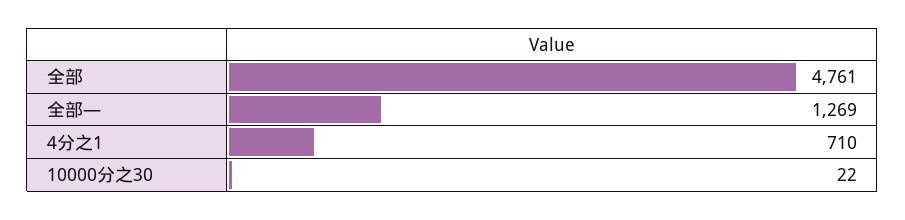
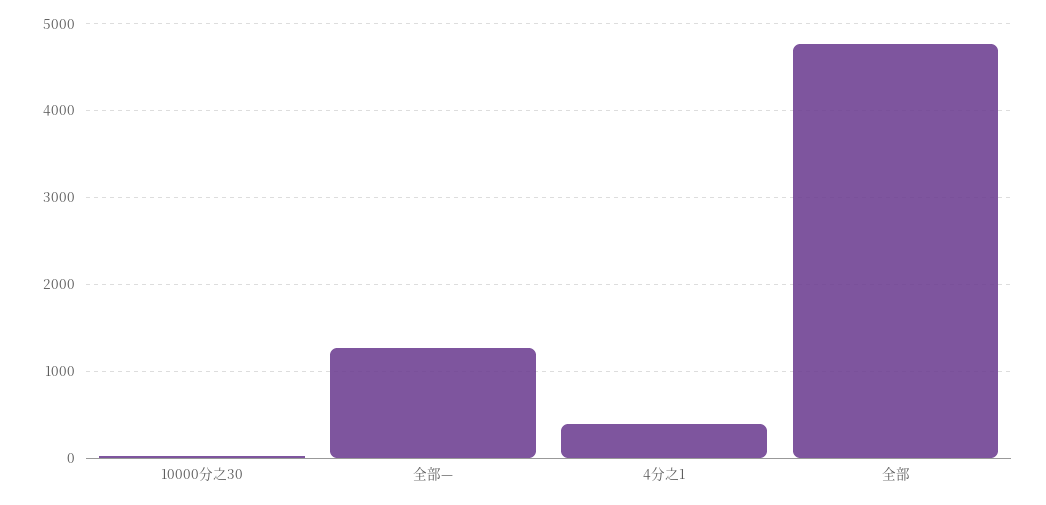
  {
    "全部": 4761,
    "全部—": 1269,
-   "4分之1": 710,
+   "4分之1": 400,
    "10000分之30": 22
  }

